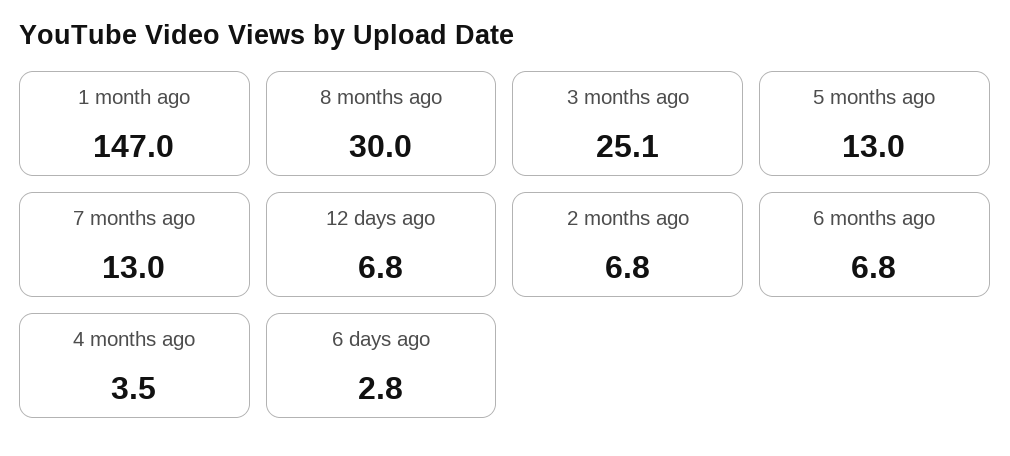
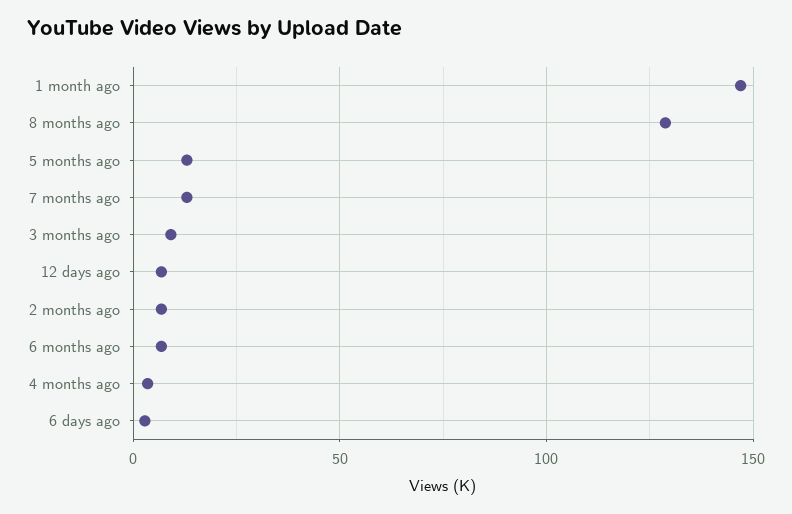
  {
    "1 month ago": 147,
-   "8 months ago": 30,
+   "8 months ago": 130,
-   "3 months ago": 25.1,
+   "3 months ago": 10,
    "5 months ago": 13,
    "7 months ago": 13,
    "12 days ago": 6.8,
    "2 months ago": 6.8,
    "6 months ago": 6.8,
    "4 months ago": 3.5,
    "6 days ago": 2.8
  }

